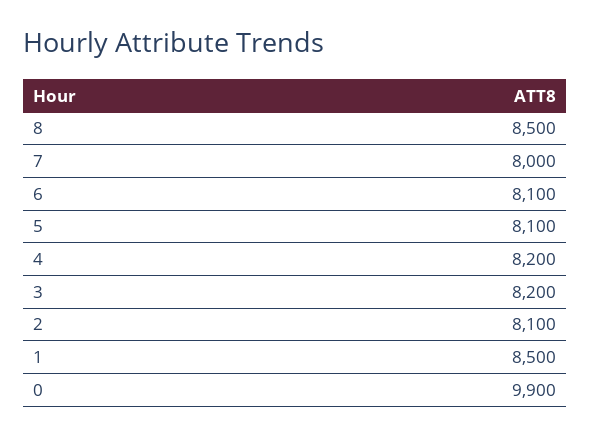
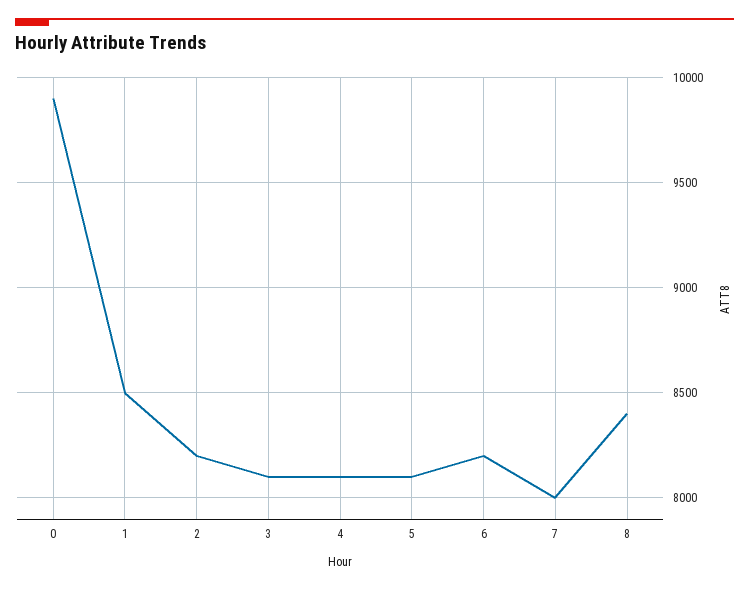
  {
-   "8": 8500,
+   "8": 8400,
    "7": 8000,
-   "6": 8100,
+   "6": 8200,
    "5": 8100,
-   "4": 8200,
+   "4": 8100,
-   "3": 8200,
+   "3": 8100,
-   "2": 8100,
+   "2": 8200,
    "1": 8500,
    "0": 9900
  }

